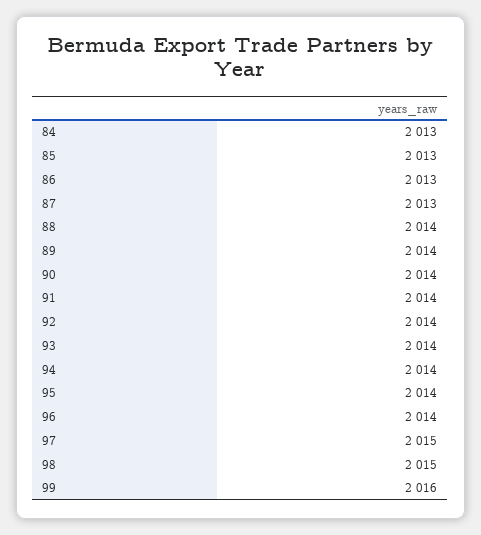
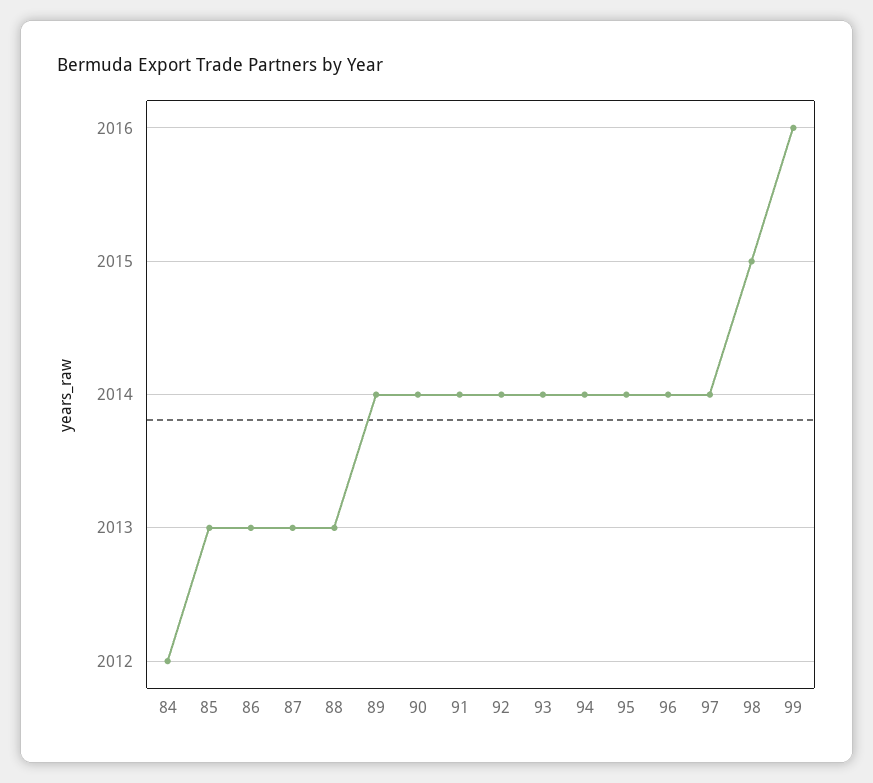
  {
-   "84": 2013,
+   "84": 2012,
    "85": 2013,
    "86": 2013,
    "87": 2013,
-   "88": 2014,
+   "88": 2013,
    "89": 2014,
    "90": 2014,
    "91": 2014,
    "92": 2014,
    "93": 2014,
    "94": 2014,
    "95": 2014,
    "96": 2014,
-   "97": 2015,
+   "97": 2014,
    "98": 2015,
    "99": 2016
  }

